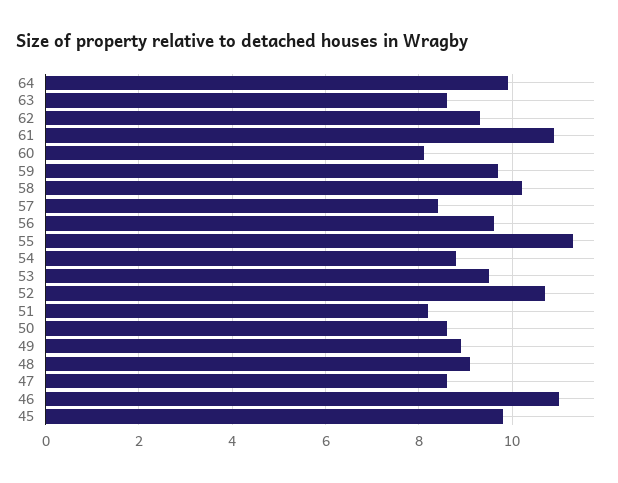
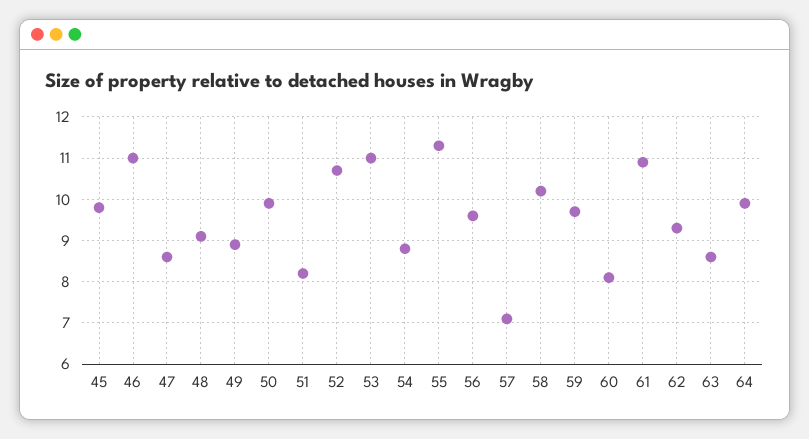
  {
    "64": 10,
    "63": 8.5,
    "62": 9.5,
    "61": 11,
    "60": 8,
    "59": 9.5,
    "58": 10,
-   "57": 8.5,
+   "57": 7,
    "56": 9.5,
    "55": 11.5,
    "54": 9,
-   "53": 9.5,
+   "53": 11,
    "52": 10.5,
    "51": 8,
-   "50": 8.5,
+   "50": 10,
    "49": 9,
    "48": 9,
    "47": 8.5,
    "46": 11,
    "45": 10
  }

